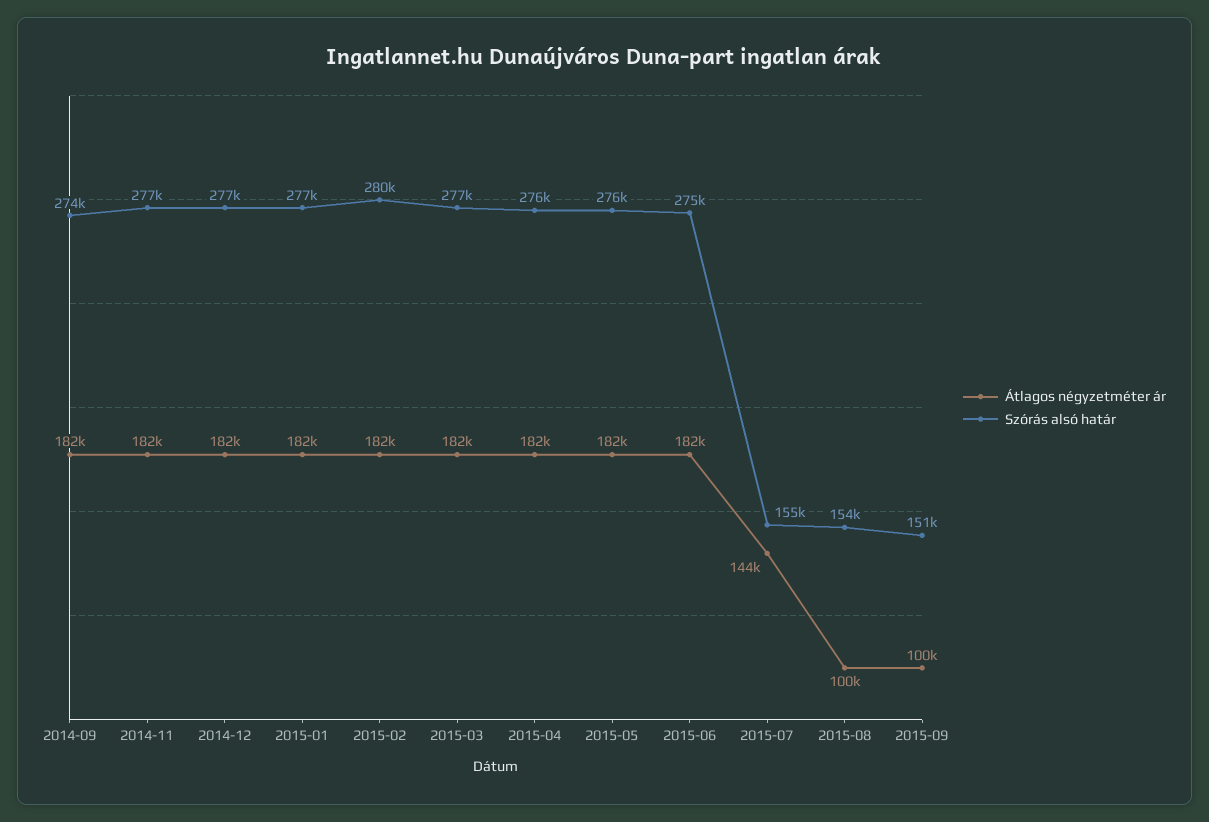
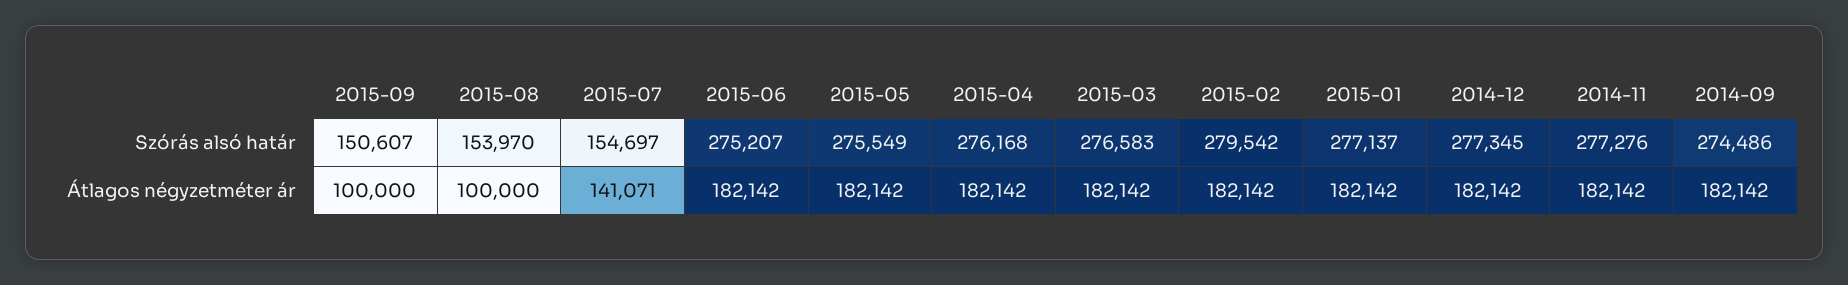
  {
    "Átlagos négyzetméter ár": {
      "2014-09": 182142,
      "2014-11": 182142,
      "2014-12": 182142,
      "2015-01": 182142,
      "2015-02": 182142,
      "2015-03": 182142,
      "2015-04": 182142,
      "2015-05": 182142,
      "2015-06": 182142,
-     "2015-07": 144000,
+     "2015-07": 141071,
      "2015-08": 100000,
      "2015-09": 100000
    },
    "Szórás alsó határ": {
      "2014-09": 274486,
      "2014-11": 277276,
      "2014-12": 277345,
      "2015-01": 277137,
      "2015-02": 279542,
      "2015-03": 276583,
      "2015-04": 276168,
      "2015-05": 275549,
      "2015-06": 275207,
      "2015-07": 154697,
      "2015-08": 153970,
      "2015-09": 150607
    }
  }

